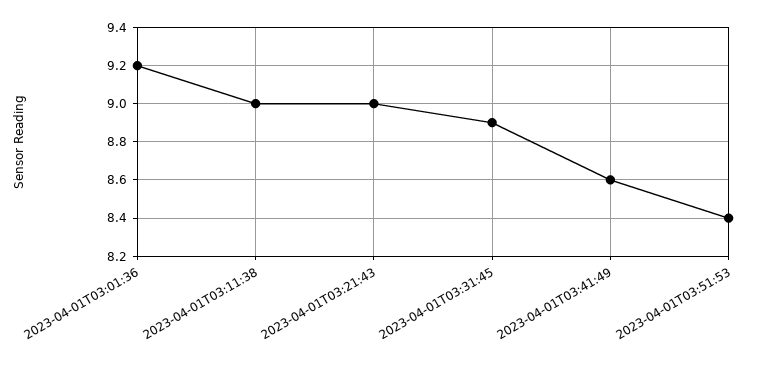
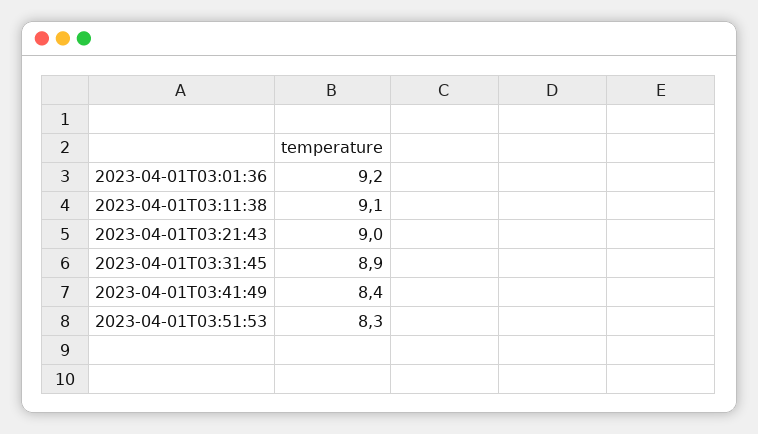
  {
    "2023-04-01T03:01:36": 9.2,
-   "2023-04-01T03:11:38": 9,
+   "2023-04-01T03:11:38": 9.1,
    "2023-04-01T03:21:43": 9,
    "2023-04-01T03:31:45": 8.9,
-   "2023-04-01T03:41:49": 8.6,
+   "2023-04-01T03:41:49": 8.4,
-   "2023-04-01T03:51:53": 8.4
+   "2023-04-01T03:51:53": 8.3
  }

